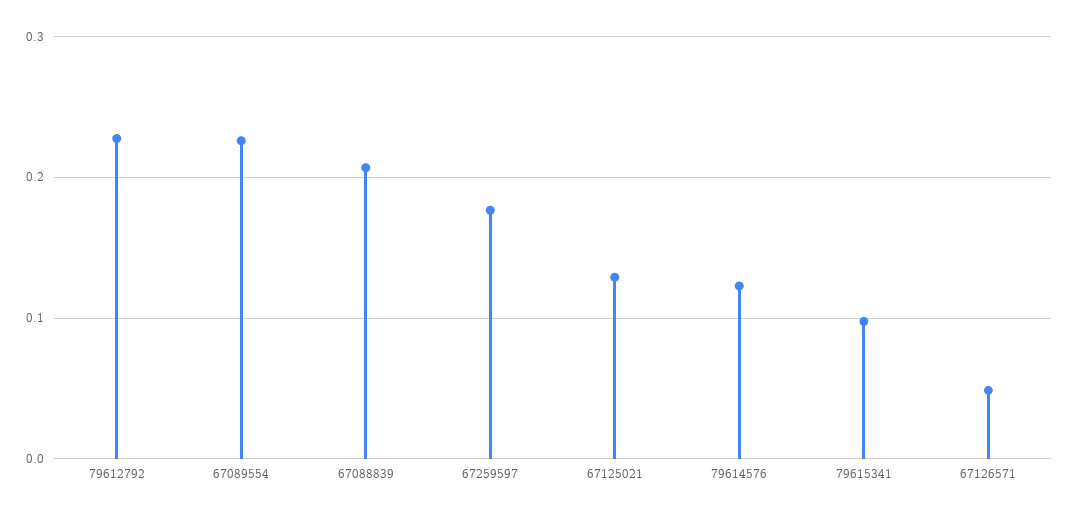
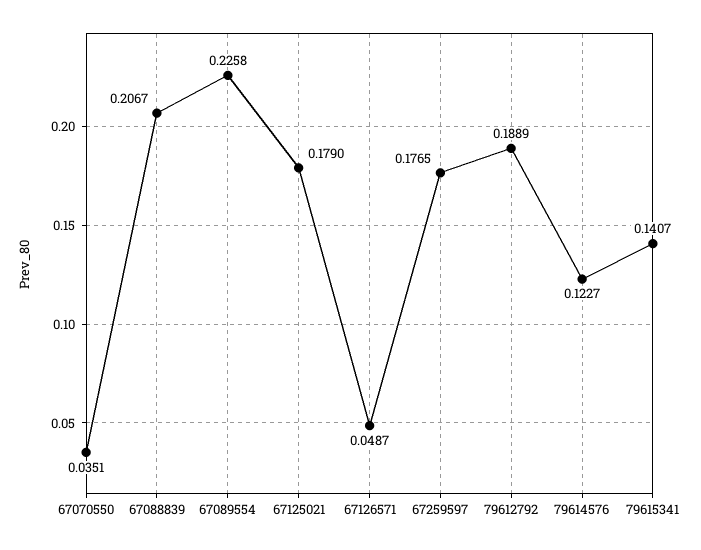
  {
-   "79612792": 0.23,
+   "79612792": 0.1889,
    "67089554": 0.2258,
    "67088839": 0.2067,
    "67259597": 0.1765,
-   "67125021": 0.13,
+   "67125021": 0.179,
    "79614576": 0.1227,
-   "79615341": 0.1,
+   "79615341": 0.1407,
-   "67126571": 0.0487
+   "67126571": 0.0487,
+   "67070550": 0.0351
  }

